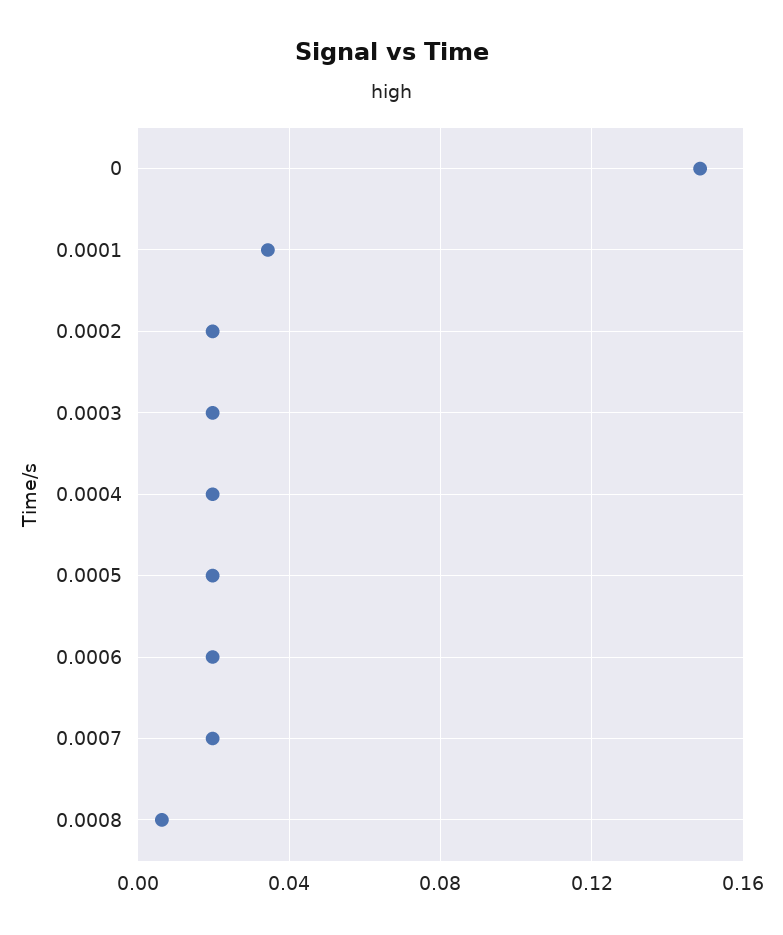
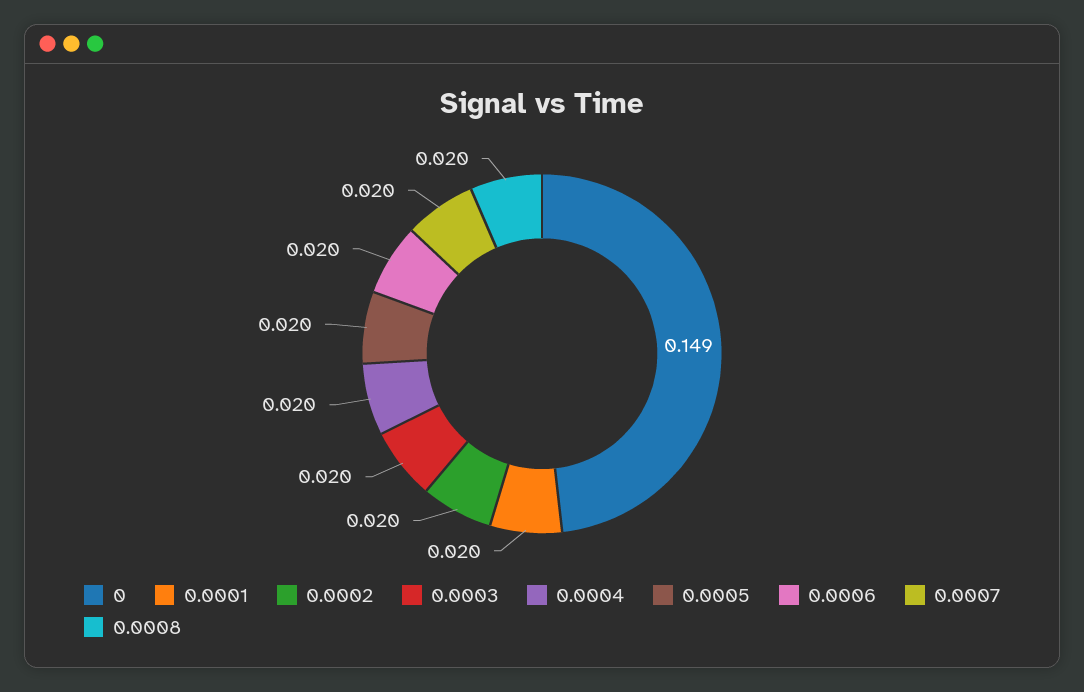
  {
    "0": 0.149,
-   "0.0001": 0.035,
+   "0.0001": 0.02,
    "0.0002": 0.02,
    "0.0003": 0.02,
    "0.0004": 0.02,
    "0.0005": 0.02,
    "0.0006": 0.02,
    "0.0007": 0.02,
-   "0.0008": 0.005
+   "0.0008": 0.02
  }

